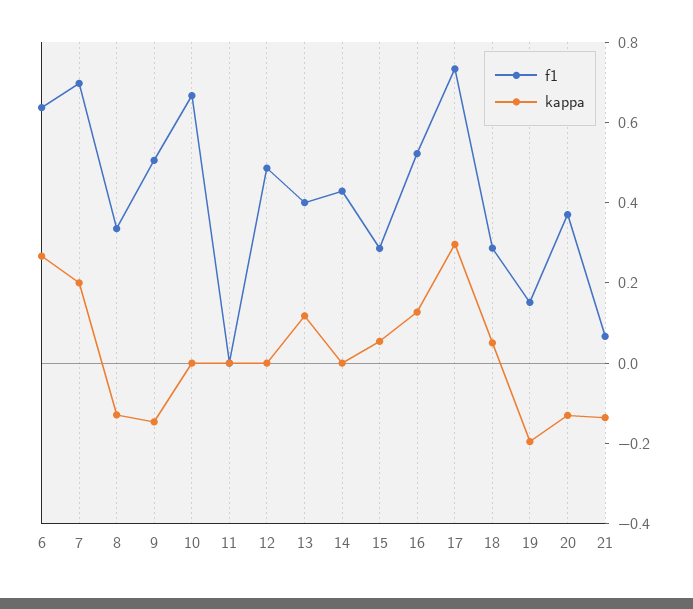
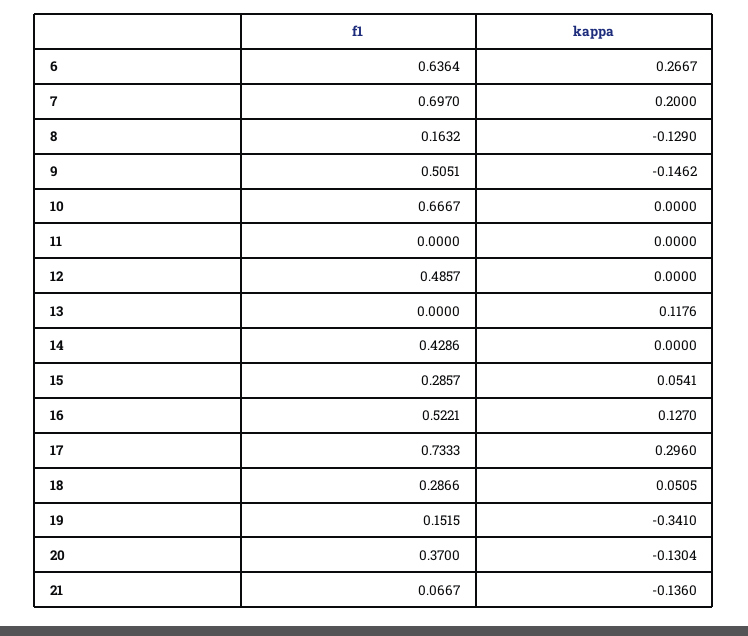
  {
    "f1": {
      "6": 0.6364,
      "7": 0.697,
-     "8": 0.35,
+     "8": 0.1632,
      "9": 0.5051,
      "10": 0.6667,
      "11": 0,
      "12": 0.4857,
-     "13": 0.4,
+     "13": 0,
      "14": 0.4286,
      "15": 0.2857,
      "16": 0.5221,
      "17": 0.7333,
      "18": 0.2866,
      "19": 0.1515,
      "20": 0.37,
      "21": 0.0667
    },
    "kappa": {
      "6": 0.2667,
      "7": 0.2,
      "8": -0.129,
      "9": -0.1462,
      "10": 0,
      "11": 0,
      "12": 0,
      "13": 0.1176,
      "14": 0,
      "15": 0.0541,
      "16": 0.127,
      "17": 0.296,
      "18": 0.0505,
-     "19": -0.2,
+     "19": -0.341,
      "20": -0.1304,
      "21": -0.136
    }
  }

